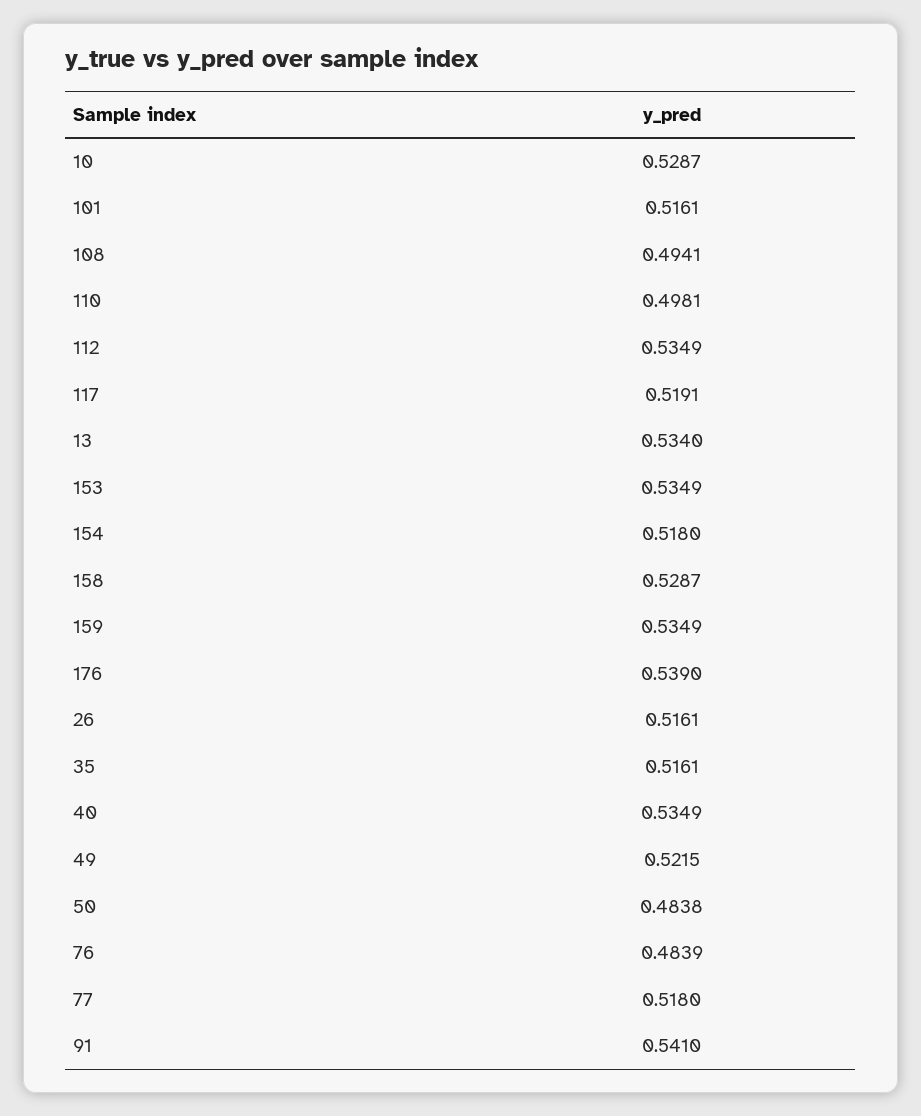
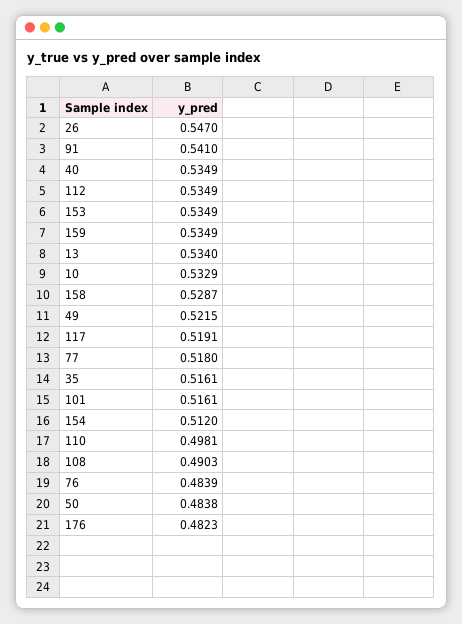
  {
-   "10": 0.5287,
+   "10": 0.5329,
    "101": 0.5161,
-   "108": 0.4941,
+   "108": 0.4903,
    "110": 0.4981,
    "112": 0.5349,
    "117": 0.5191,
    "13": 0.534,
    "153": 0.5349,
-   "154": 0.518,
+   "154": 0.512,
    "158": 0.5287,
    "159": 0.5349,
-   "176": 0.539,
+   "176": 0.4823,
-   "26": 0.5161,
+   "26": 0.547,
    "35": 0.5161,
    "40": 0.5349,
    "49": 0.5215,
    "50": 0.4838,
    "76": 0.4839,
    "77": 0.518,
    "91": 0.541
  }

